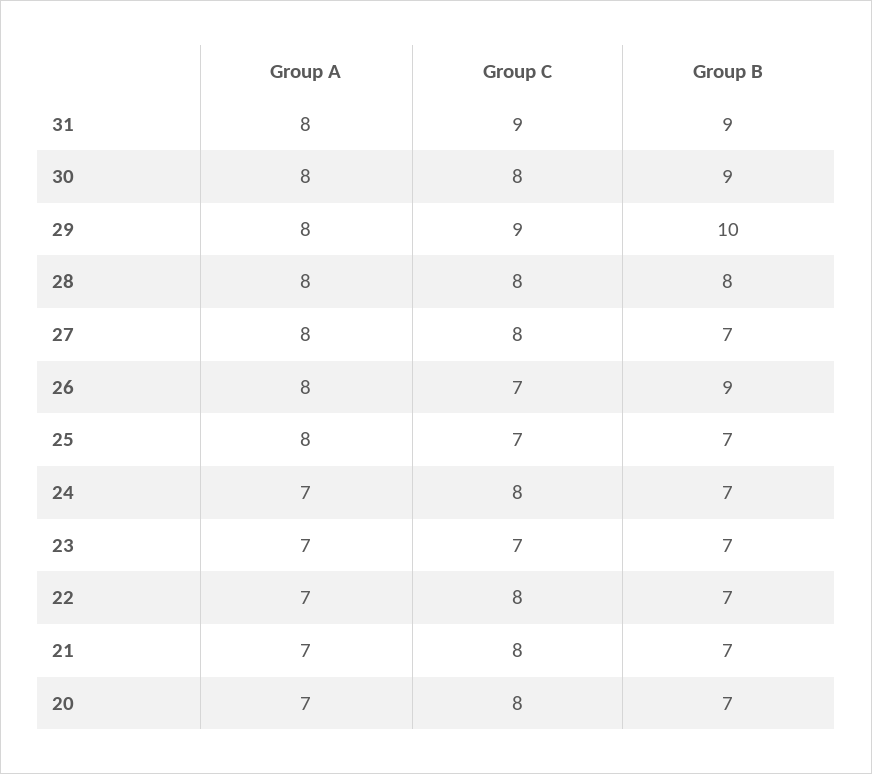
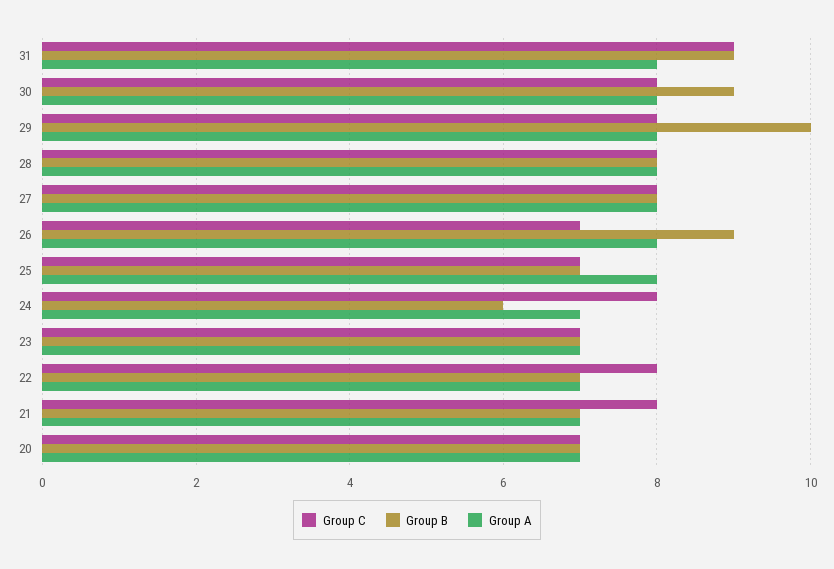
  {
    "Group A": {
      "31": 8,
      "30": 8,
      "29": 8,
      "28": 8,
      "27": 8,
      "26": 8,
      "25": 8,
      "24": 7,
      "23": 7,
      "22": 7,
      "21": 7,
      "20": 7
    },
    "Group C": {
      "31": 9,
      "30": 8,
-     "29": 9,
+     "29": 8,
      "28": 8,
      "27": 8,
      "26": 7,
      "25": 7,
      "24": 8,
      "23": 7,
      "22": 8,
      "21": 8,
-     "20": 8
+     "20": 7
    },
    "Group B": {
      "31": 9,
      "30": 9,
      "29": 10,
      "28": 8,
-     "27": 7,
+     "27": 8,
      "26": 9,
      "25": 7,
-     "24": 7,
+     "24": 6,
      "23": 7,
      "22": 7,
      "21": 7,
      "20": 7
    }
  }

